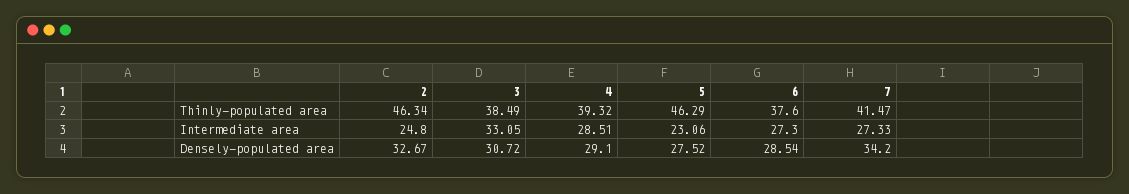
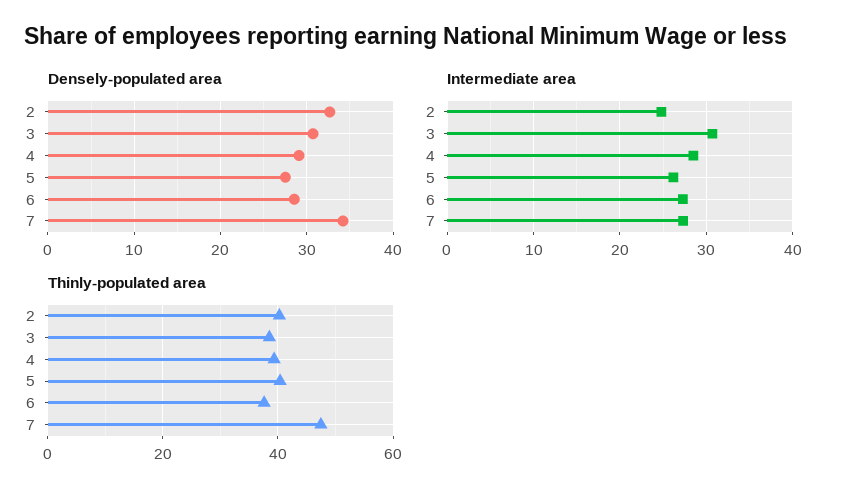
  {
    "Thinly-populated area": {
-     "2": 46.34,
+     "2": 40,
      "3": 38.49,
      "4": 39.32,
-     "5": 46.29,
+     "5": 40,
      "6": 37.6,
-     "7": 41.47
+     "7": 48
    },
    "Intermediate area": {
      "2": 24.8,
-     "3": 33.05,
+     "3": 31,
      "4": 28.51,
-     "5": 23.06,
+     "5": 26,
      "6": 27.3,
      "7": 27.33
    },
    "Densely-populated area": {
      "2": 32.67,
      "3": 30.72,
      "4": 29.1,
      "5": 27.52,
      "6": 28.54,
      "7": 34.2
    }
  }

